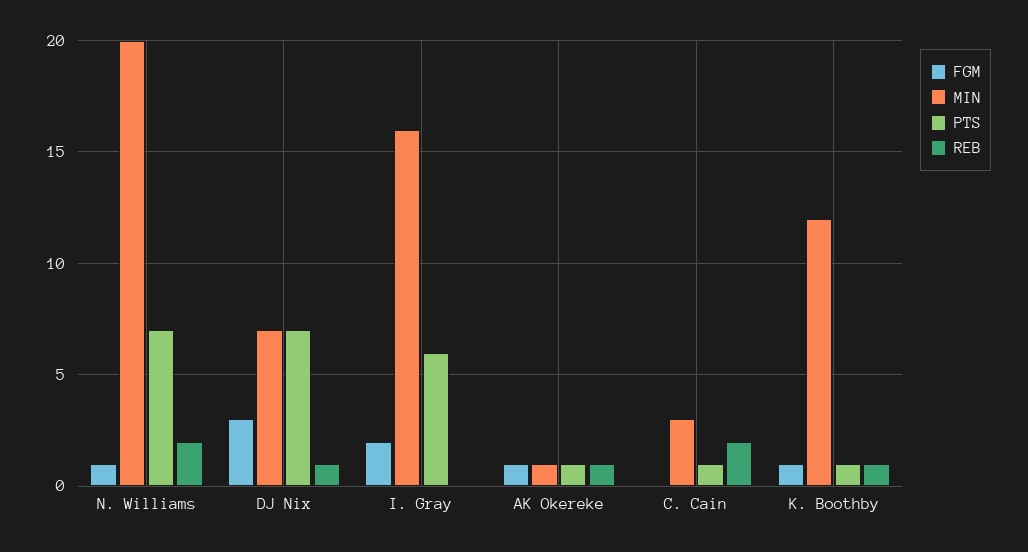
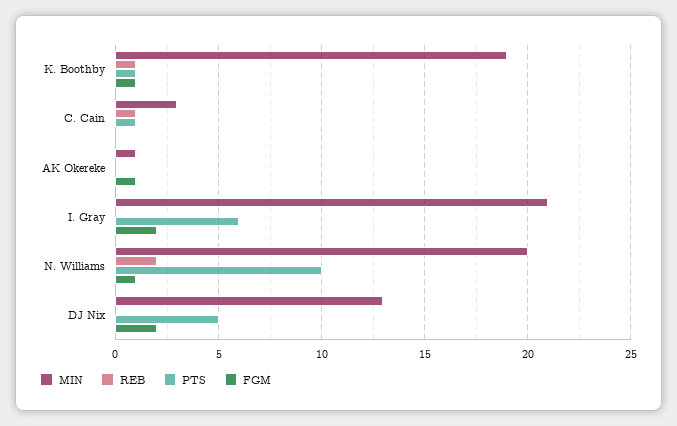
  {
    "FGM": {
      "N. Williams": 1,
-     "DJ Nix": 3,
+     "DJ Nix": 2,
      "I. Gray": 2,
      "AK Okereke": 1,
      "C. Cain": 0,
      "K. Boothby": 1
    },
    "MIN": {
      "N. Williams": 20,
-     "DJ Nix": 7,
+     "DJ Nix": 13,
-     "I. Gray": 16,
+     "I. Gray": 21,
      "AK Okereke": 1,
      "C. Cain": 3,
-     "K. Boothby": 12
+     "K. Boothby": 19
    },
    "PTS": {
-     "N. Williams": 7,
+     "N. Williams": 10,
-     "DJ Nix": 7,
+     "DJ Nix": 5,
      "I. Gray": 6,
-     "AK Okereke": 1,
+     "AK Okereke": 0,
      "C. Cain": 1,
      "K. Boothby": 1
    },
    "REB": {
      "N. Williams": 2,
-     "DJ Nix": 1,
+     "DJ Nix": 0,
      "I. Gray": 0,
-     "AK Okereke": 1,
+     "AK Okereke": 0,
-     "C. Cain": 2,
+     "C. Cain": 1,
      "K. Boothby": 1
    }
  }

